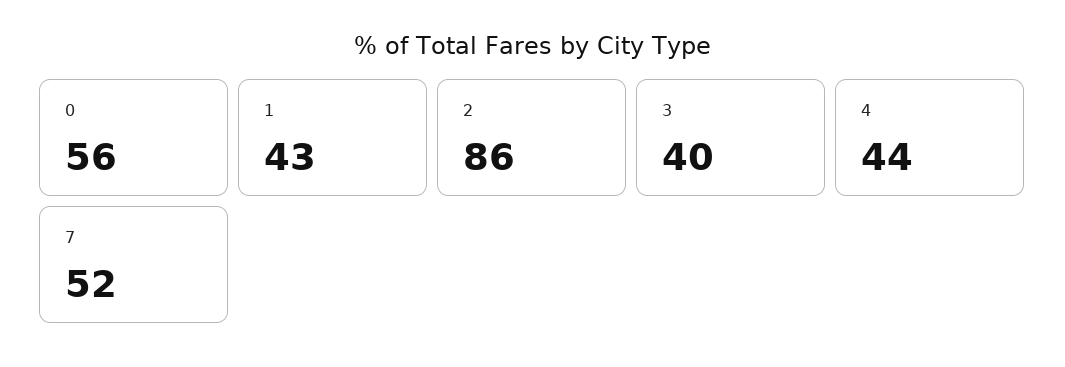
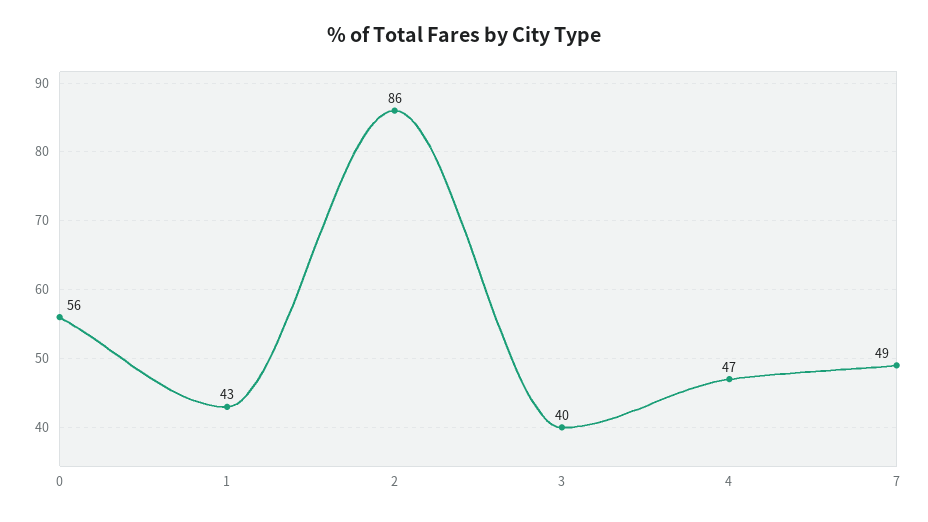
  {
    "0": 56,
    "1": 43,
    "2": 86,
    "3": 40,
-   "4": 44,
+   "4": 47,
-   "7": 52
+   "7": 49
  }

